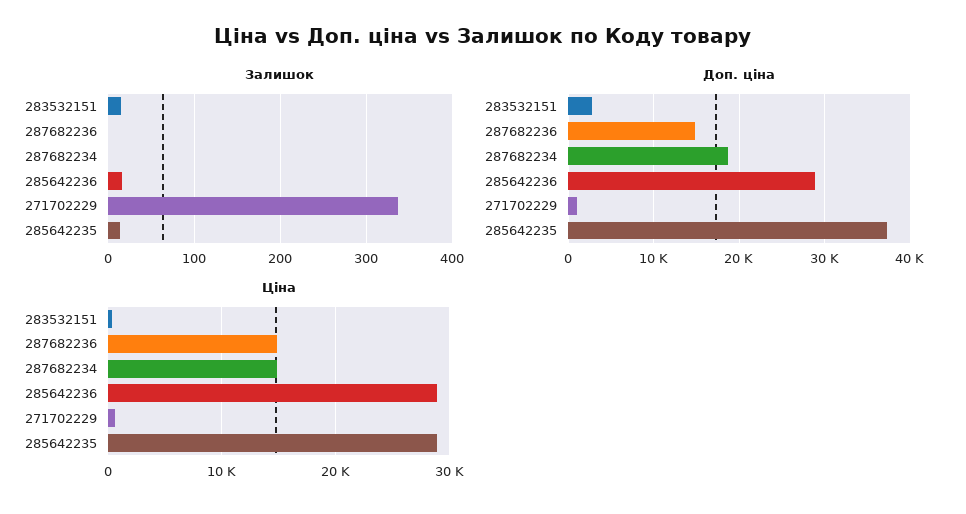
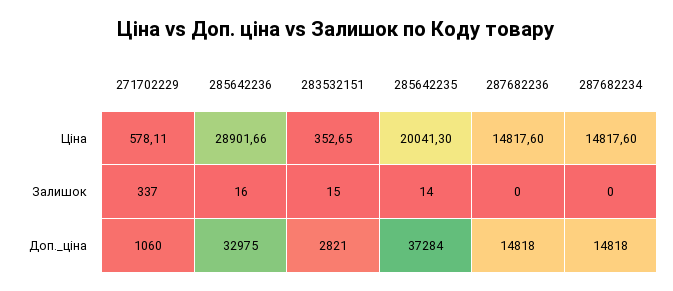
  {
    "Залишок": {
      "283532151": 15,
      "287682236": 0,
      "287682234": 0,
      "285642236": 16,
      "271702229": 337,
      "285642235": 14
    },
    "Доп. ціна": {
      "283532151": 2821,
      "287682236": 14818,
-     "287682234": 19000,
+     "287682234": 14818,
-     "285642236": 29000,
+     "285642236": 32975,
      "271702229": 1060,
      "285642235": 37284
    },
    "Ціна": {
      "283532151": 352.65,
      "287682236": 14817.6,
      "287682234": 14817.6,
      "285642236": 28901.66,
      "271702229": 578.11,
-     "285642235": 29000
+     "285642235": 20041.3
    }
  }

